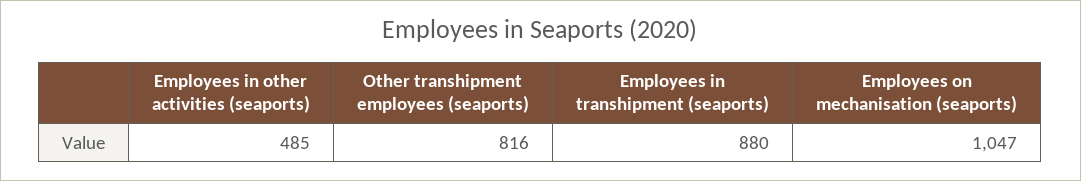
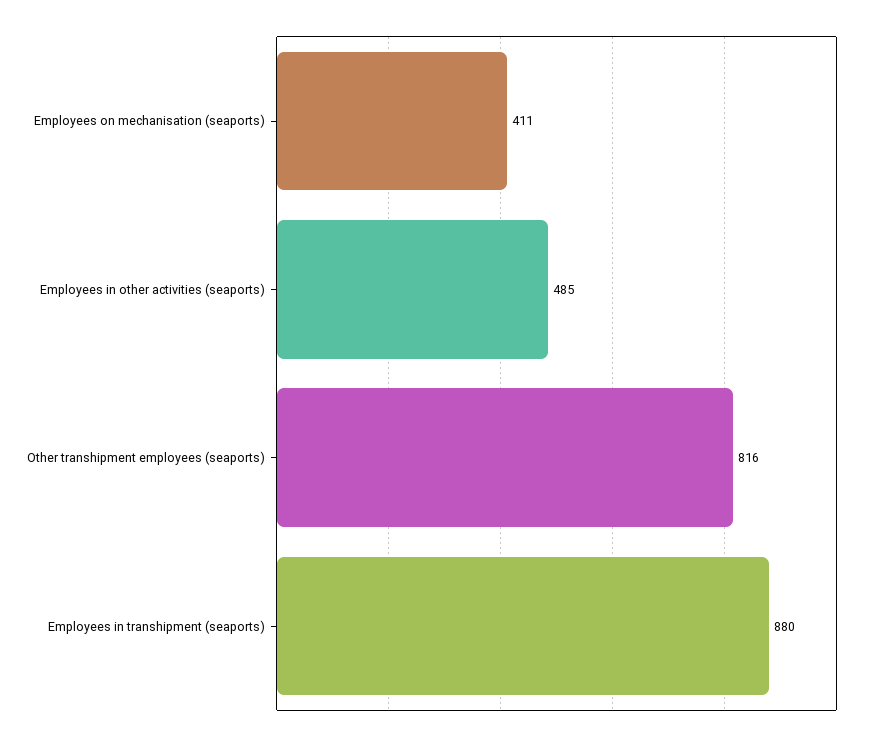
  {
    "Employees in other activities (seaports)": 485,
    "Other transhipment employees (seaports)": 816,
    "Employees in transhipment (seaports)": 880,
-   "Employees on mechanisation (seaports)": 1047
+   "Employees on mechanisation (seaports)": 411
  }

